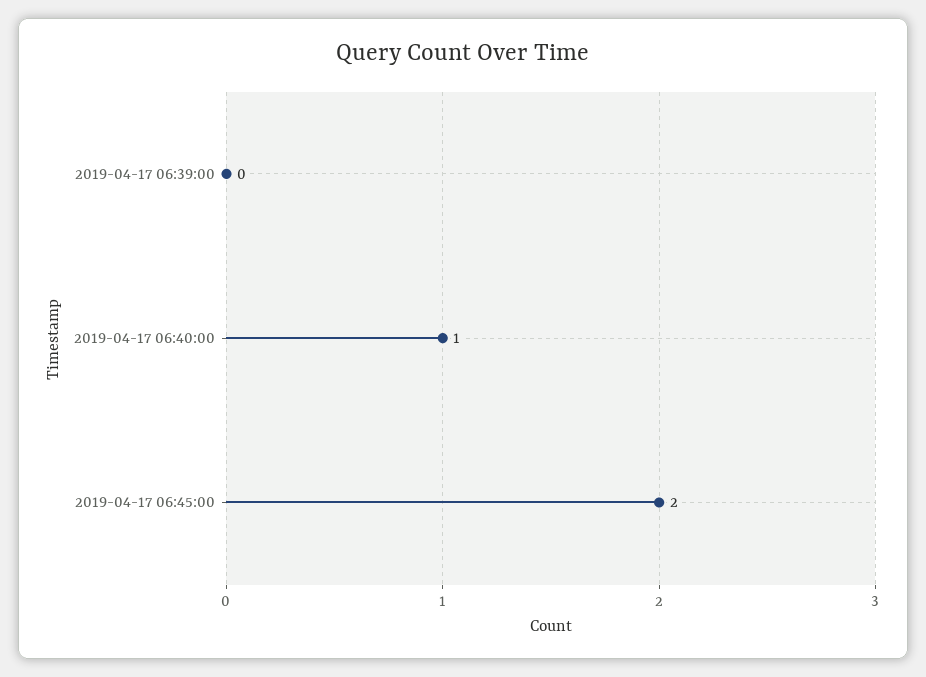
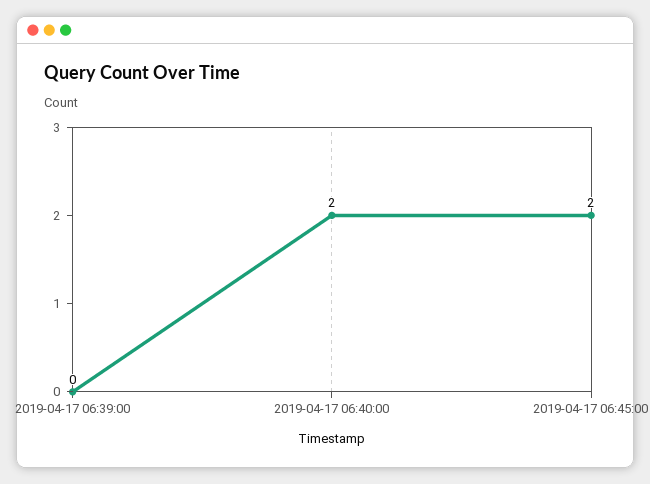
  {
    "2019-04-17 06:39:00": 0,
-   "2019-04-17 06:40:00": 1,
+   "2019-04-17 06:40:00": 2,
    "2019-04-17 06:45:00": 2
  }

